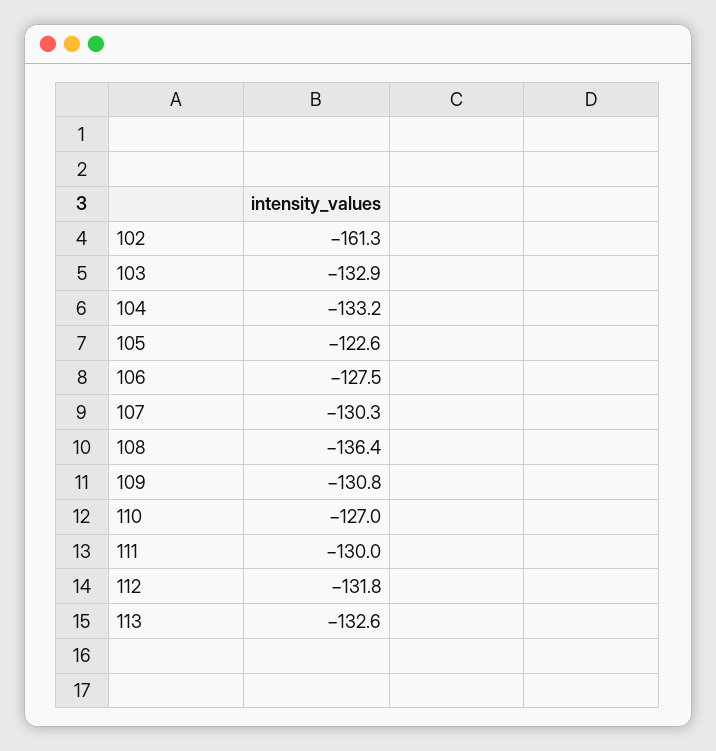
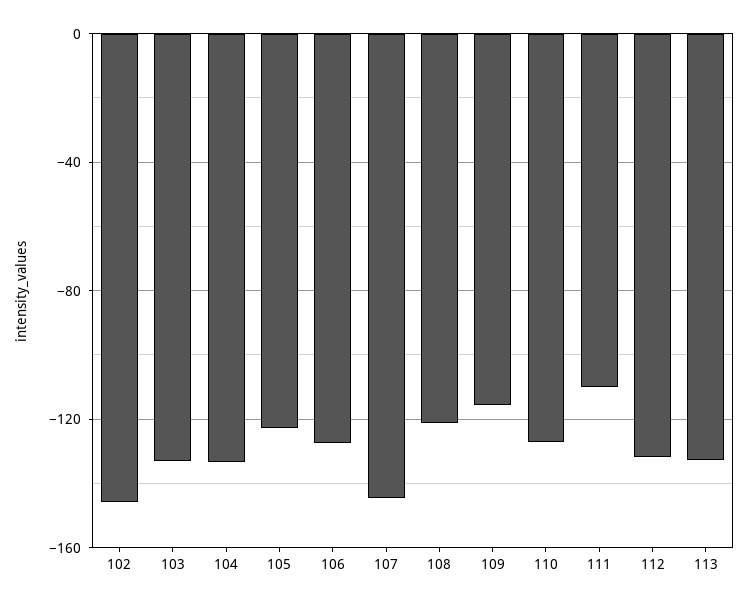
  {
-   "102": -161.3,
+   "102": -145,
    "103": -132.9,
    "104": -133.2,
    "105": -122.6,
    "106": -127.5,
-   "107": -130.3,
+   "107": -145,
-   "108": -136.4,
+   "108": -120,
-   "109": -130.8,
+   "109": -115,
    "110": -127,
-   "111": -130,
+   "111": -110,
    "112": -131.8,
    "113": -132.6
  }

